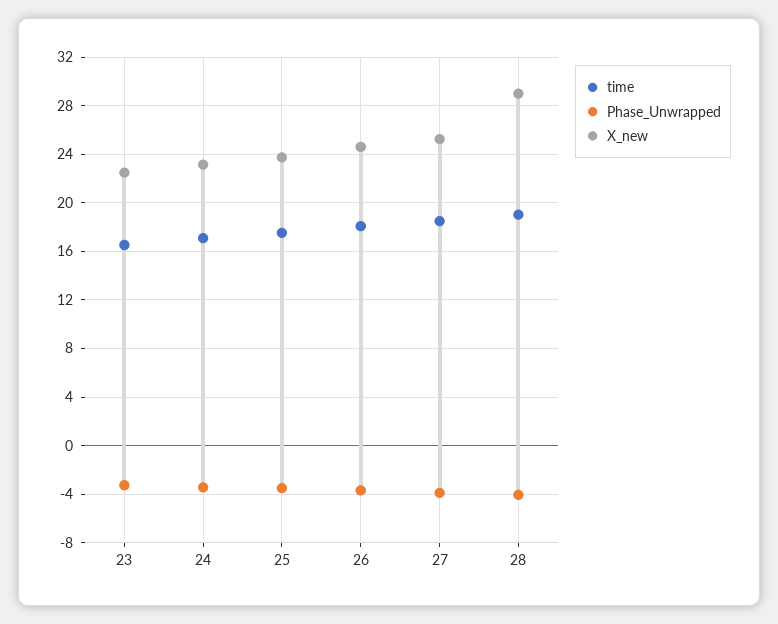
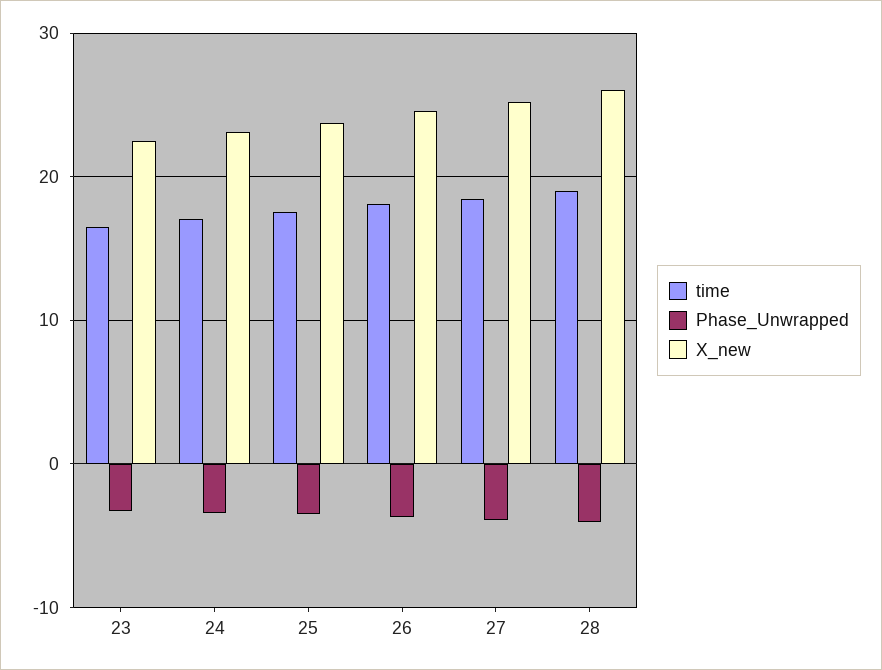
  {
    "time": {
      "23": 16.5,
      "24": 17,
      "25": 17.5,
      "26": 18,
      "27": 18.5,
      "28": 19
    },
    "Phase_Unwrapped": {
      "23": -3.5,
      "24": -3.5,
      "25": -3.5,
      "26": -3.5,
      "27": -4,
      "28": -4
    },
    "X_new": {
      "23": 22.5,
      "24": 23,
      "25": 23.5,
      "26": 24.5,
      "27": 25,
-     "28": 29
+     "28": 26
    }
  }

